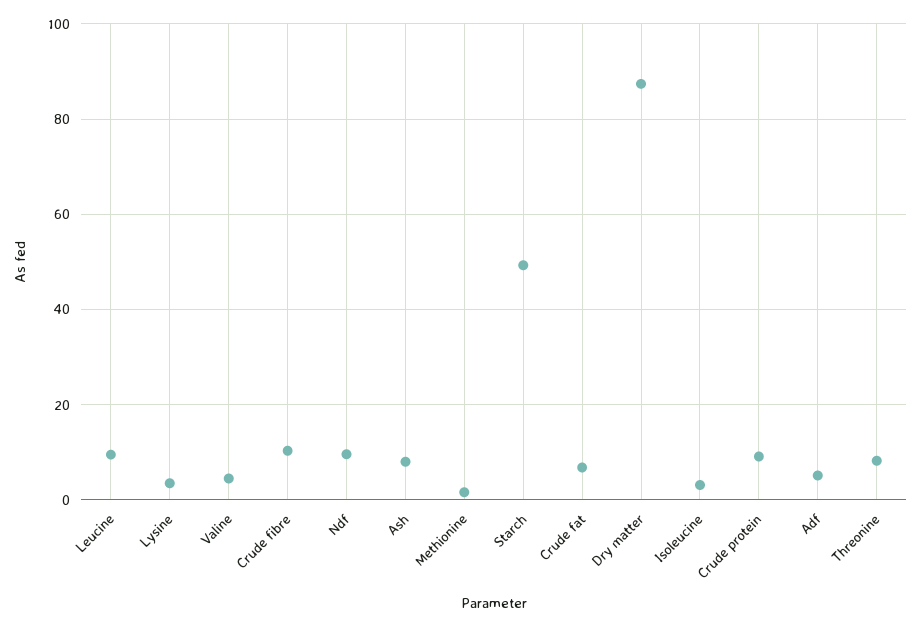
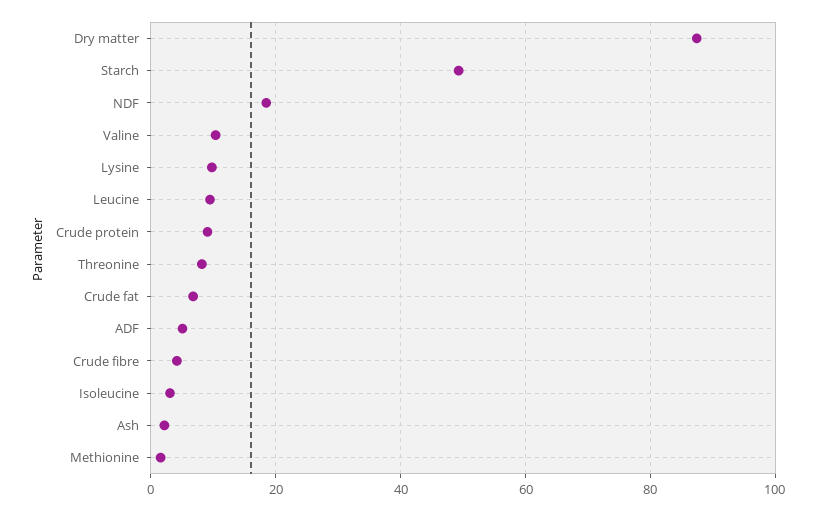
  {
    "Leucine": 10,
-   "Lysine": 4,
+   "Lysine": 10,
-   "Valine": 4,
+   "Valine": 10,
-   "Crude fibre": 10,
+   "Crude fibre": 4,
-   "Ndf": 10,
+   "Ndf": 18,
-   "Ash": 8,
+   "Ash": 2,
    "Methionine": 2,
    "Starch": 50,
    "Crude fat": 6,
    "Dry matter": 88,
    "Isoleucine": 4,
    "Crude protein": 10,
    "Adf": 6,
    "Threonine": 8
  }

